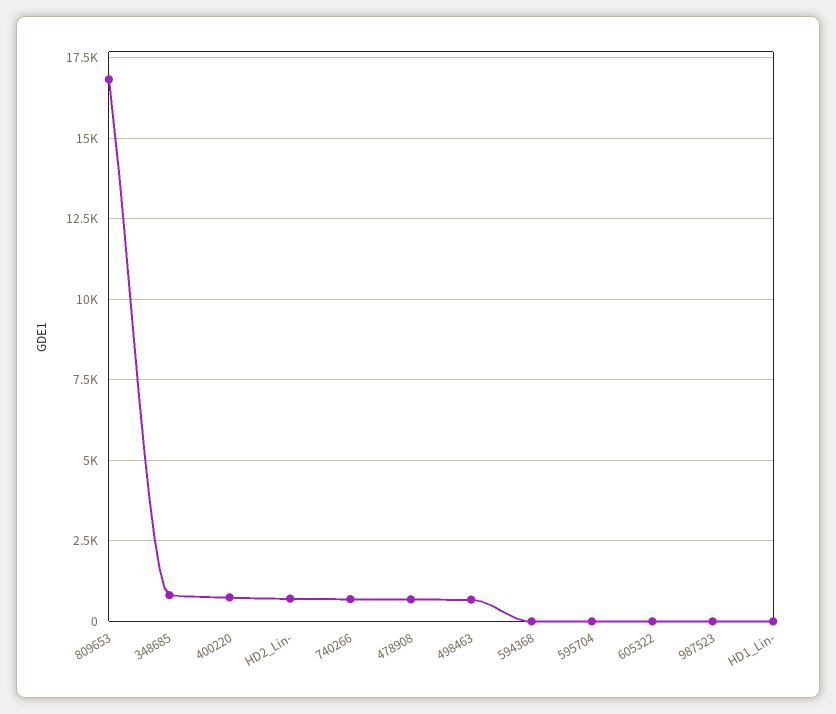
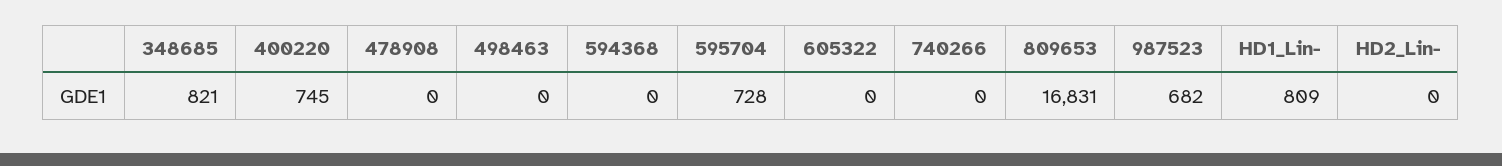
  {
    "809653": 16831,
    "348685": 821,
    "400220": 745,
-   "HD2_Lin-": 750,
+   "HD2_Lin-": 0,
-   "740266": 750,
+   "740266": 0,
-   "478908": 750,
+   "478908": 0,
-   "498463": 750,
+   "498463": 0,
    "594368": 0,
-   "595704": 0,
+   "595704": 728,
    "605322": 0,
-   "987523": 0,
+   "987523": 682,
-   "HD1_Lin-": 0
+   "HD1_Lin-": 809
  }

